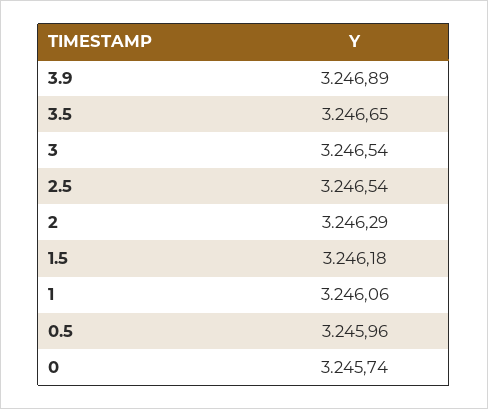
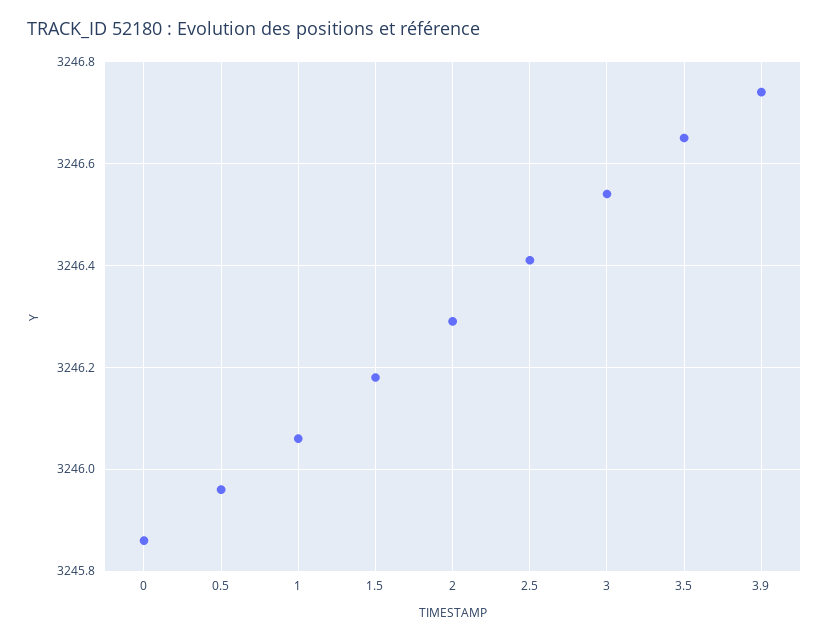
  {
-   "3.9": 3246.89,
+   "3.9": 3246.75,
    "3.5": 3246.65,
    "3": 3246.54,
-   "2.5": 3246.54,
+   "2.5": 3246.4,
    "2": 3246.29,
    "1.5": 3246.18,
    "1": 3246.06,
    "0.5": 3245.96,
-   "0": 3245.74
+   "0": 3245.85
  }

